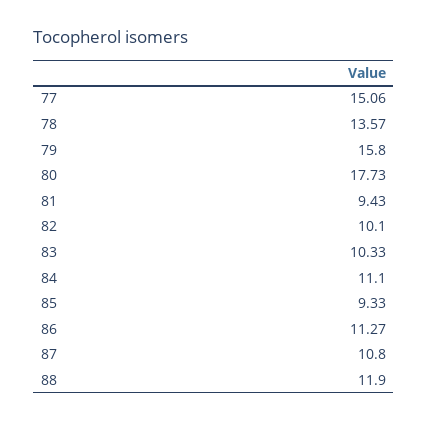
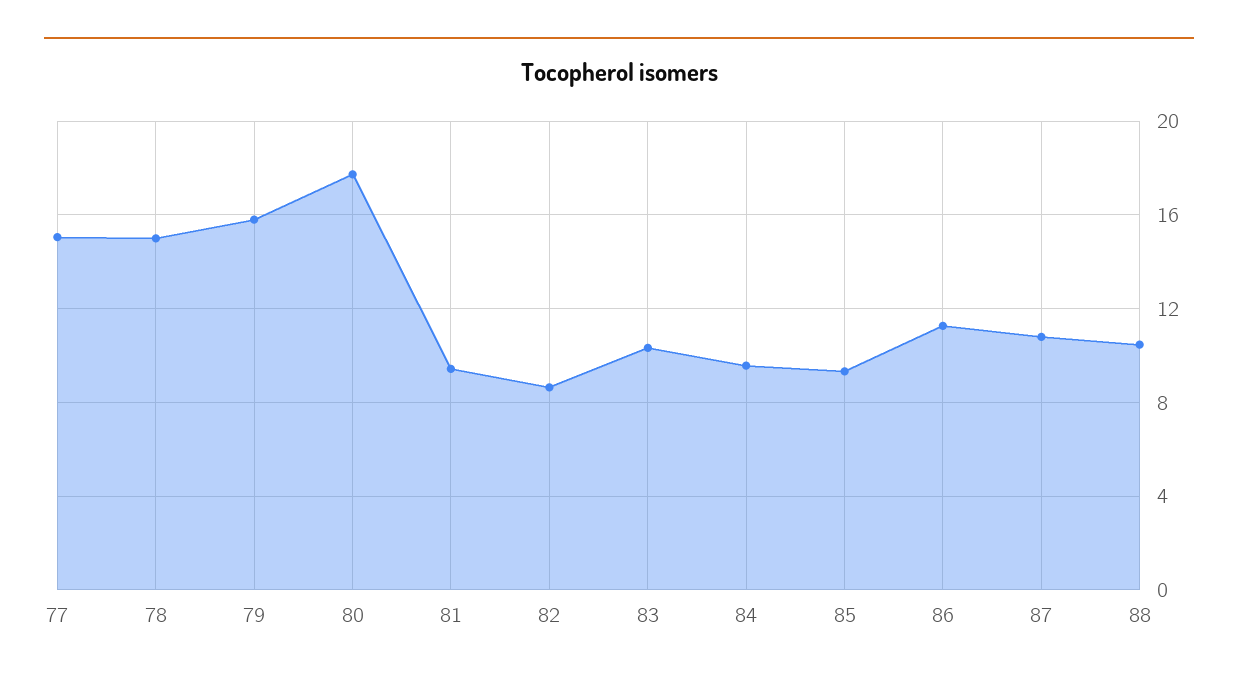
  {
    "77": 15.06,
-   "78": 13.57,
+   "78": 15,
    "79": 15.8,
    "80": 17.73,
    "81": 9.43,
-   "82": 10.1,
+   "82": 8.5,
    "83": 10.33,
-   "84": 11.1,
+   "84": 9.5,
    "85": 9.33,
    "86": 11.27,
    "87": 10.8,
-   "88": 11.9
+   "88": 10.5
  }

